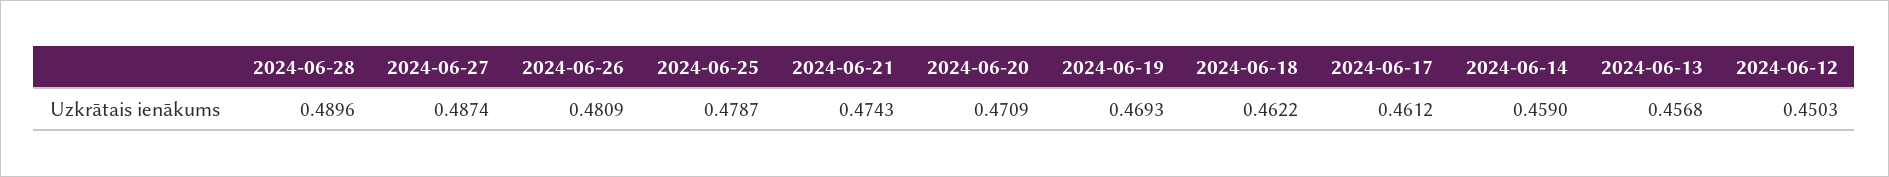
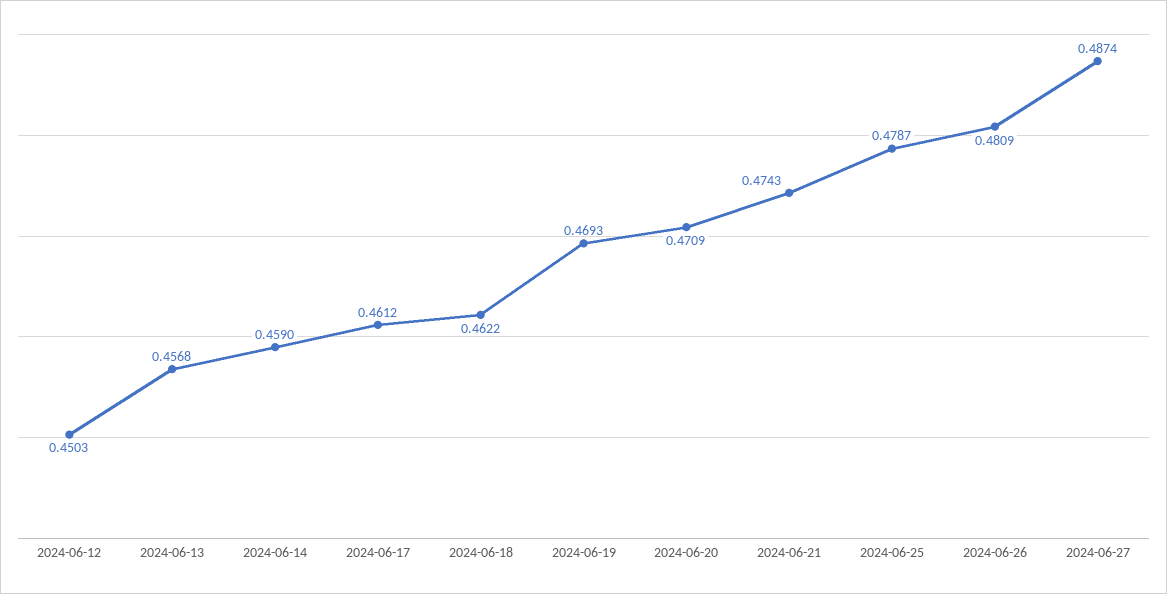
  {
-   "2024-06-28": 0.4896,
    "2024-06-27": 0.4874,
    "2024-06-26": 0.4809,
    "2024-06-25": 0.4787,
    "2024-06-21": 0.4743,
    "2024-06-20": 0.4709,
    "2024-06-19": 0.4693,
    "2024-06-18": 0.4622,
    "2024-06-17": 0.4612,
    "2024-06-14": 0.459,
    "2024-06-13": 0.4568,
    "2024-06-12": 0.4503
  }

